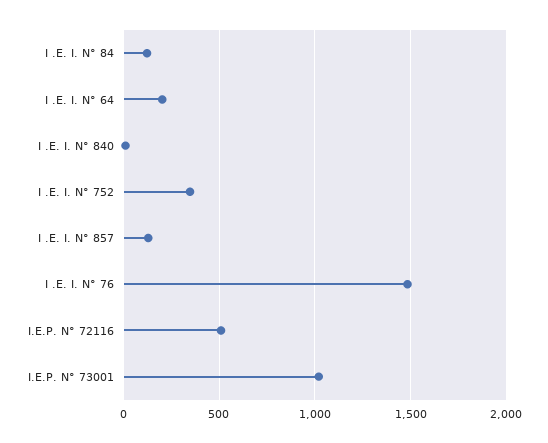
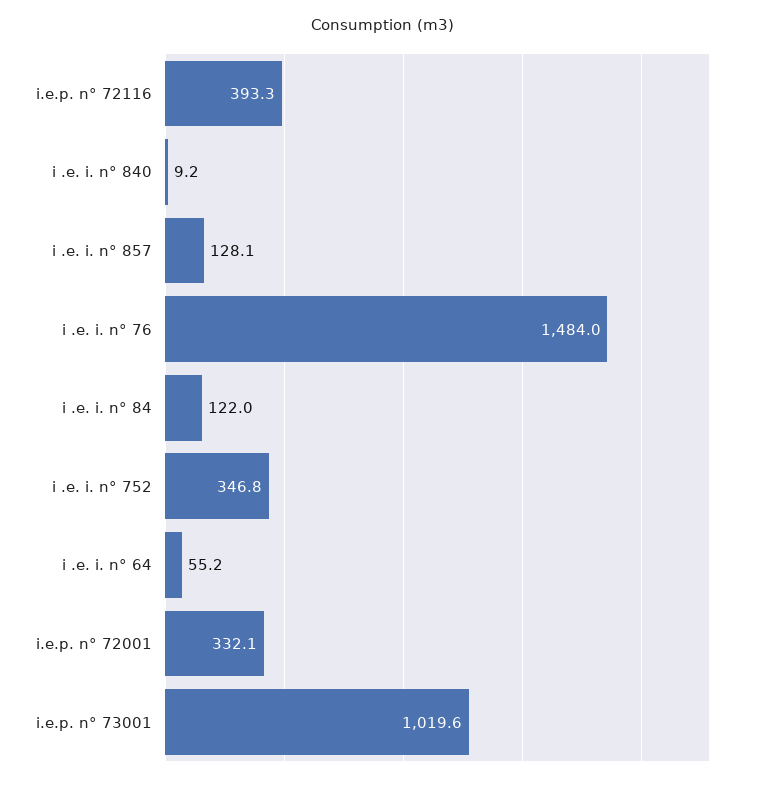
  {
    "I .E. I. N° 84": 122,
-   "I .E. I. N° 64": 200,
+   "I .E. I. N° 64": 55.2,
    "I .E. I. N° 840": 9.2,
    "I .E. I. N° 752": 346.8,
    "I .E. I. N° 857": 128.1,
    "I .E. I. N° 76": 1484,
-   "I.E.P. N° 72116": 500,
+   "I.E.P. N° 72116": 393.3,
-   "I.E.P. N° 73001": 1019.6
+   "I.E.P. N° 73001": 1019.6,
+   "i.e.p. n° 72001": 332.1
  }

